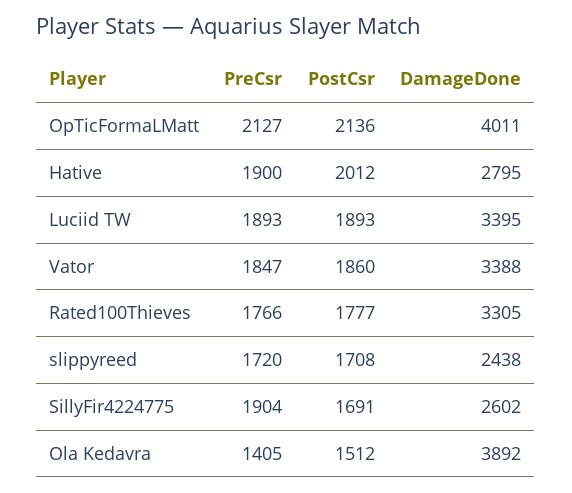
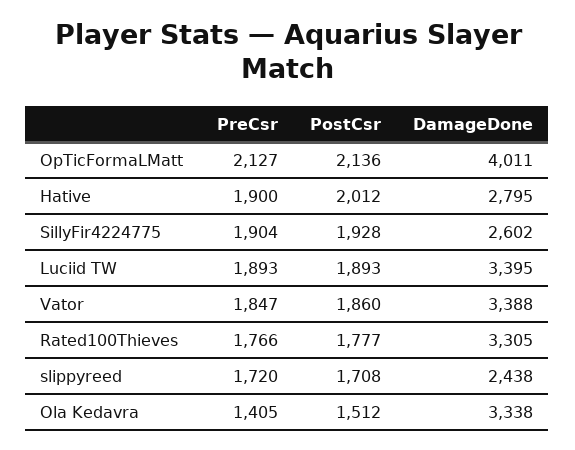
  {
    "PreCsr": {
      "OpTicFormaLMatt": 2127,
      "Hative": 1900,
      "Luciid TW": 1893,
      "Vator": 1847,
      "Rated100Thieves": 1766,
      "slippyreed": 1720,
      "SillyFir4224775": 1904,
      "Ola Kedavra": 1405
    },
    "PostCsr": {
      "OpTicFormaLMatt": 2136,
      "Hative": 2012,
      "Luciid TW": 1893,
      "Vator": 1860,
      "Rated100Thieves": 1777,
      "slippyreed": 1708,
-     "SillyFir4224775": 1691,
+     "SillyFir4224775": 1928,
      "Ola Kedavra": 1512
    },
    "DamageDone": {
      "OpTicFormaLMatt": 4011,
      "Hative": 2795,
      "Luciid TW": 3395,
      "Vator": 3388,
      "Rated100Thieves": 3305,
      "slippyreed": 2438,
      "SillyFir4224775": 2602,
-     "Ola Kedavra": 3892
+     "Ola Kedavra": 3338
    }
  }

